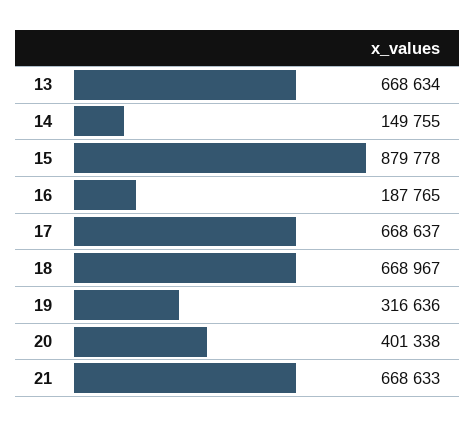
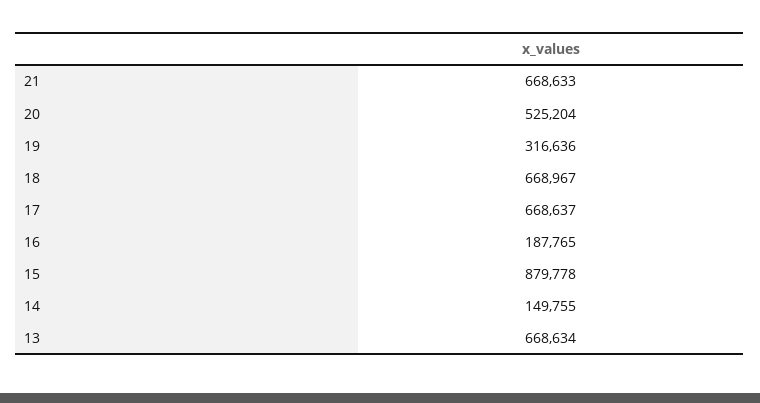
  {
    "13": 668634,
    "14": 149755,
    "15": 879778,
    "16": 187765,
    "17": 668637,
    "18": 668967,
    "19": 316636,
-   "20": 401338,
+   "20": 525204,
    "21": 668633
  }

